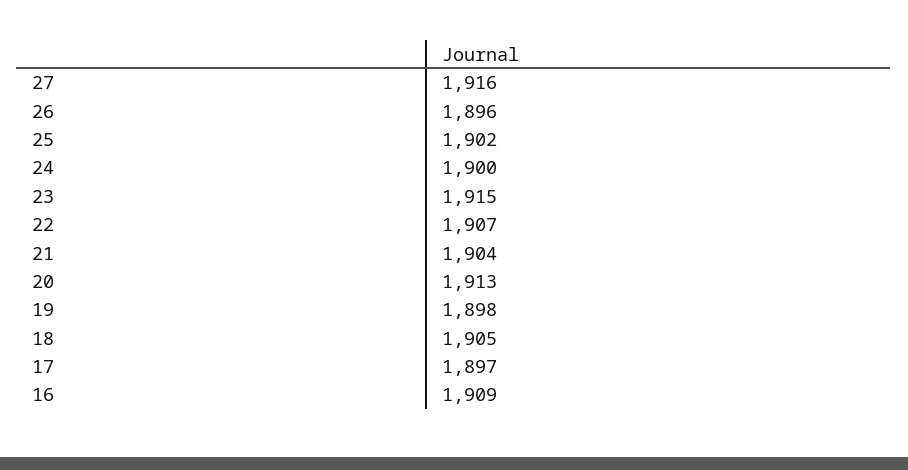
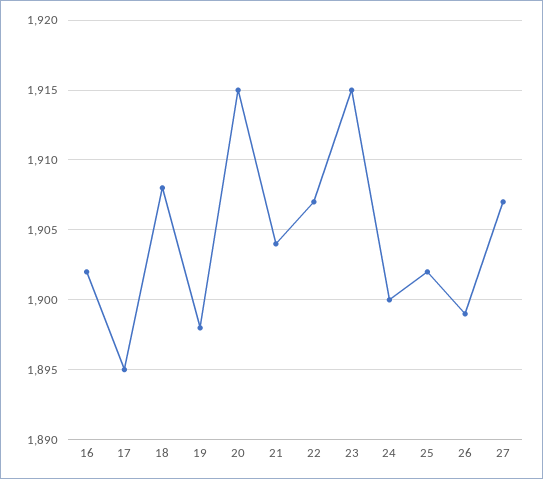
  {
-   "27": 1916,
+   "27": 1907,
-   "26": 1896,
+   "26": 1899,
    "25": 1902,
    "24": 1900,
    "23": 1915,
    "22": 1907,
    "21": 1904,
-   "20": 1913,
+   "20": 1915,
    "19": 1898,
-   "18": 1905,
+   "18": 1908,
-   "17": 1897,
+   "17": 1895,
-   "16": 1909
+   "16": 1902
  }

